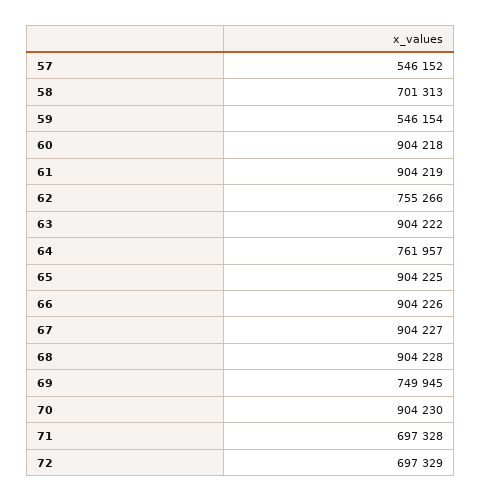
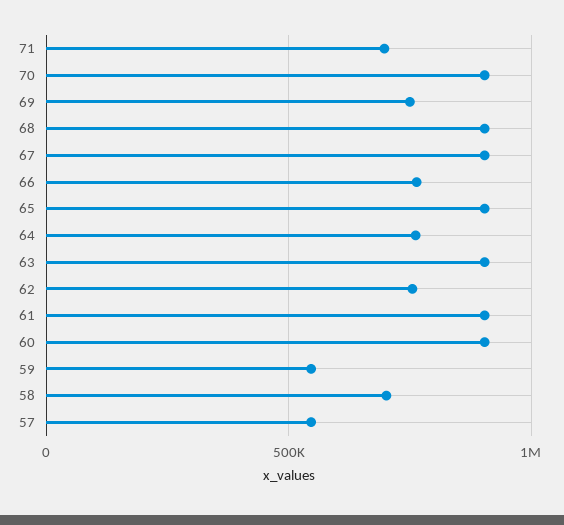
  {
    "57": 546152,
    "58": 701313,
    "59": 546154,
    "60": 904218,
    "61": 904219,
    "62": 755266,
    "63": 904222,
    "64": 761957,
    "65": 904225,
-   "66": 904226,
+   "66": 750000,
    "67": 904227,
    "68": 904228,
    "69": 749945,
    "70": 904230,
-   "71": 697328,
+   "71": 697328
-   "72": 697329
  }

